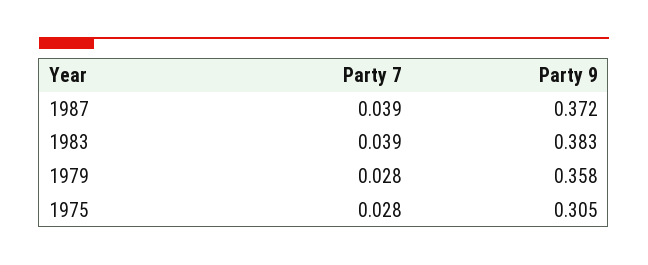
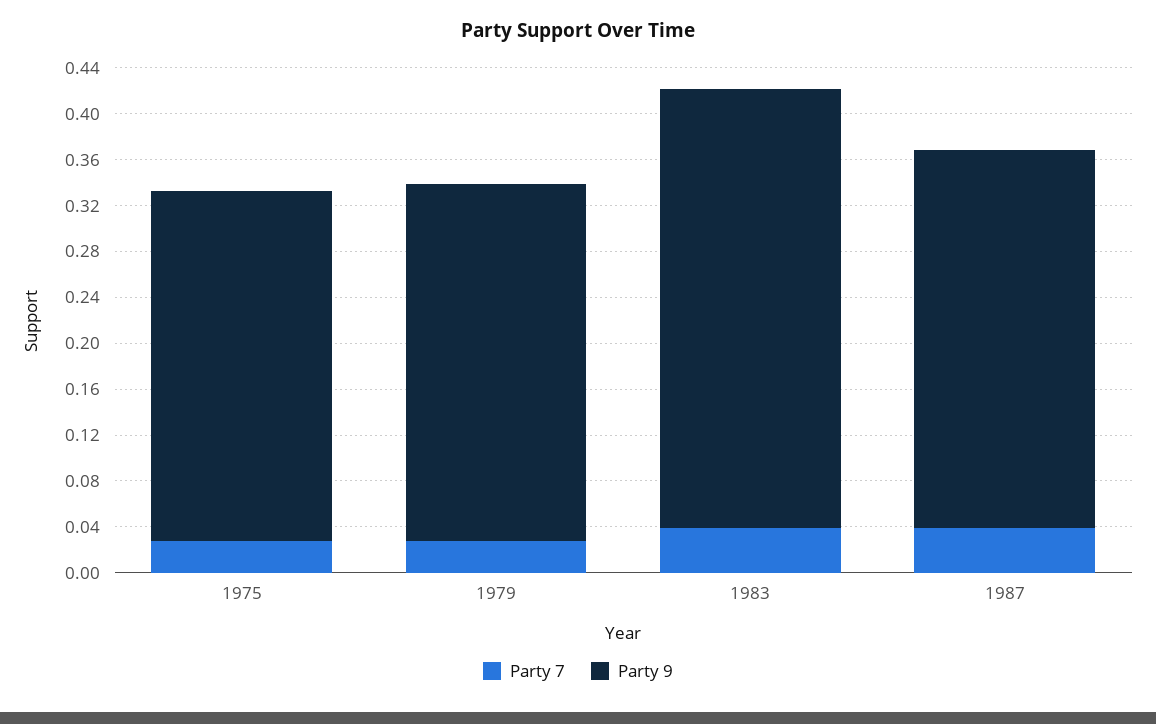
  {
    "Party 7": {
      "1987": 0.039,
      "1983": 0.039,
      "1979": 0.028,
      "1975": 0.028
    },
    "Party 9": {
-     "1987": 0.372,
+     "1987": 0.33,
      "1983": 0.383,
-     "1979": 0.358,
+     "1979": 0.31,
      "1975": 0.305
    }
  }

